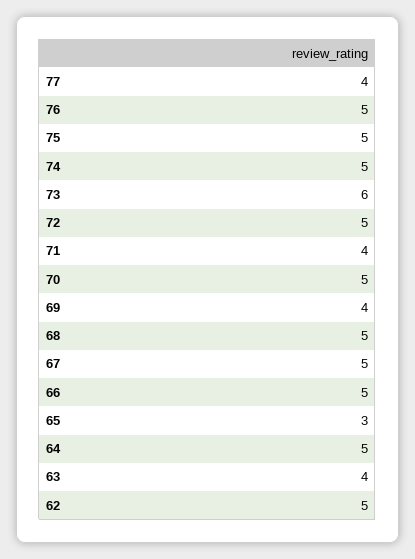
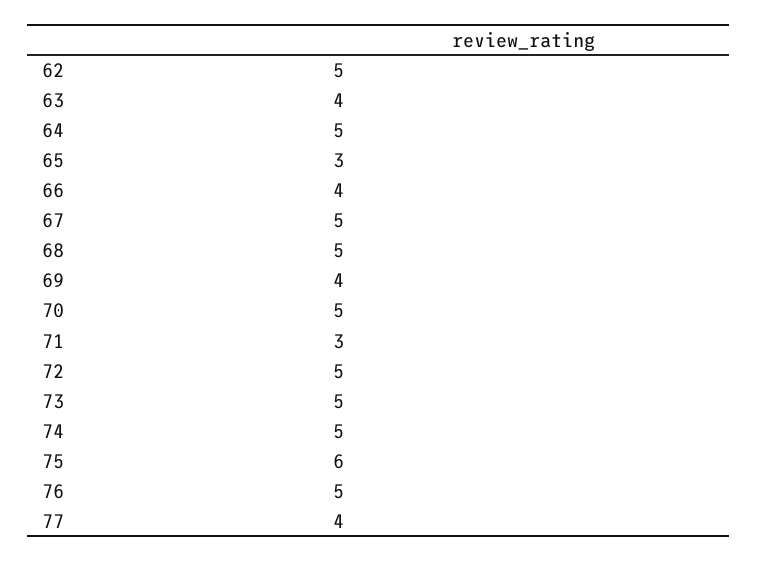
  {
    "77": 4,
    "76": 5,
-   "75": 5,
+   "75": 6,
    "74": 5,
-   "73": 6,
+   "73": 5,
    "72": 5,
-   "71": 4,
+   "71": 3,
    "70": 5,
    "69": 4,
    "68": 5,
    "67": 5,
-   "66": 5,
+   "66": 4,
    "65": 3,
    "64": 5,
    "63": 4,
    "62": 5
  }

